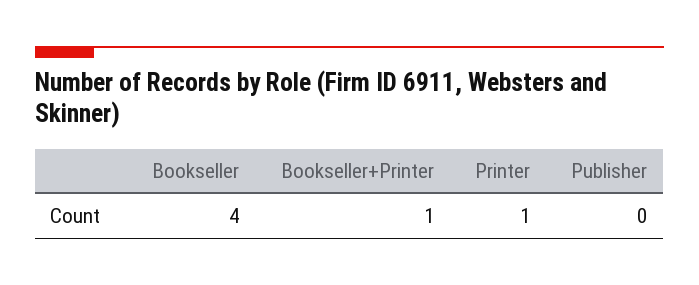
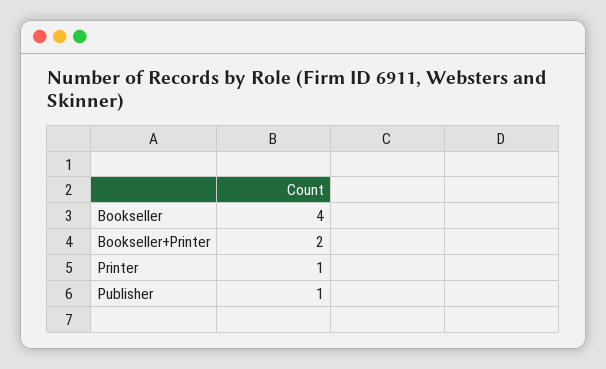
  {
    "Bookseller": 4,
-   "Bookseller+Printer": 1,
+   "Bookseller+Printer": 2,
    "Printer": 1,
-   "Publisher": 0
+   "Publisher": 1
  }

